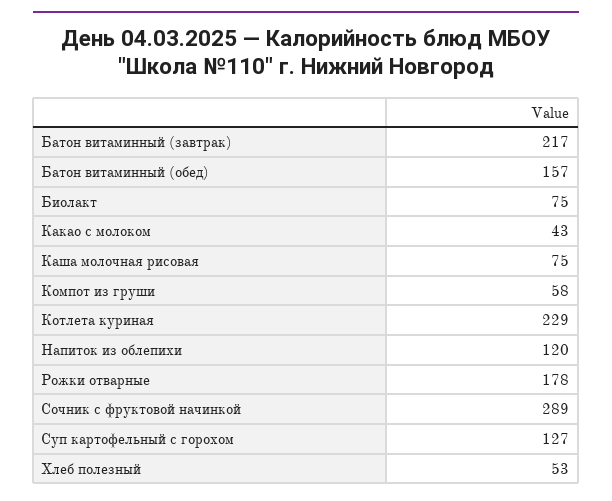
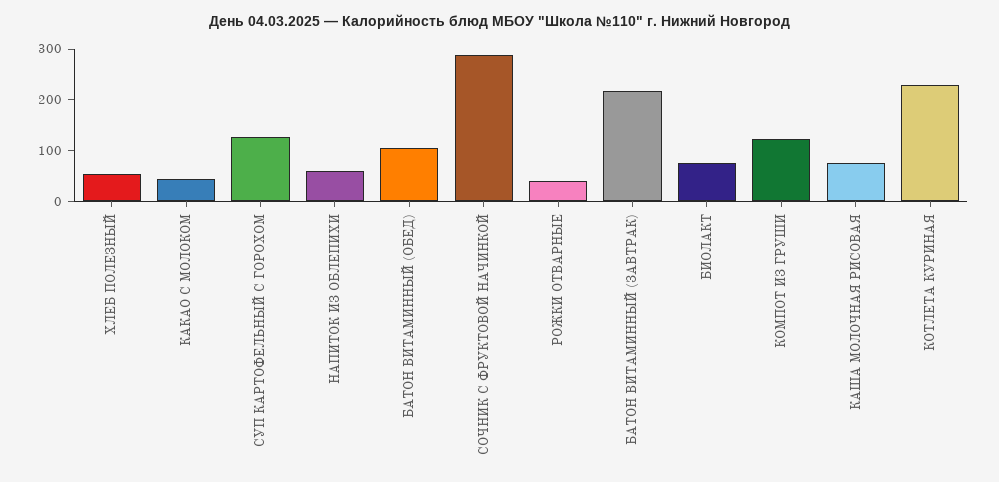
  {
    "Батон витаминный (завтрак)": 217,
-   "Батон витаминный (обед)": 157,
+   "Батон витаминный (обед)": 100,
    "Биолакт": 75,
    "Какао с молоком": 43,
    "Каша молочная рисовая": 75,
-   "Компот из груши": 58,
+   "Компот из груши": 120,
    "Котлета куриная": 229,
-   "Напиток из облепихи": 120,
+   "Напиток из облепихи": 60,
-   "Рожки отварные": 178,
+   "Рожки отварные": 40,
    "Сочник с фруктовой начинкой": 289,
    "Суп картофельный с горохом": 127,
    "Хлеб полезный": 53
  }

